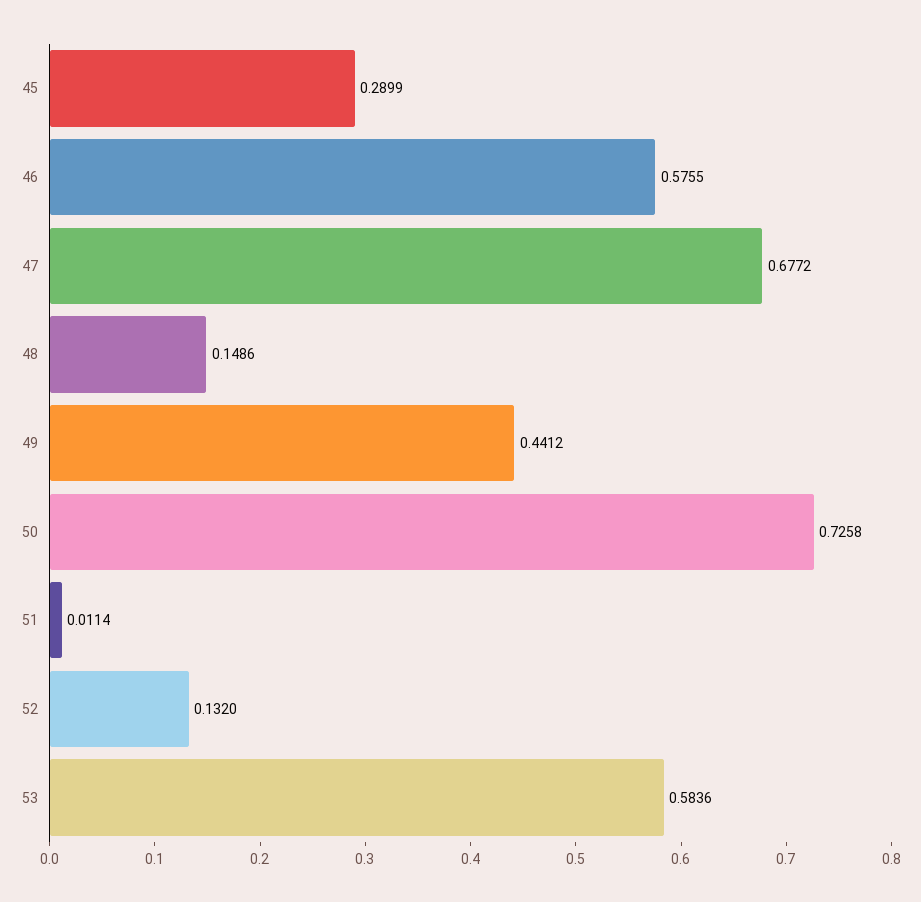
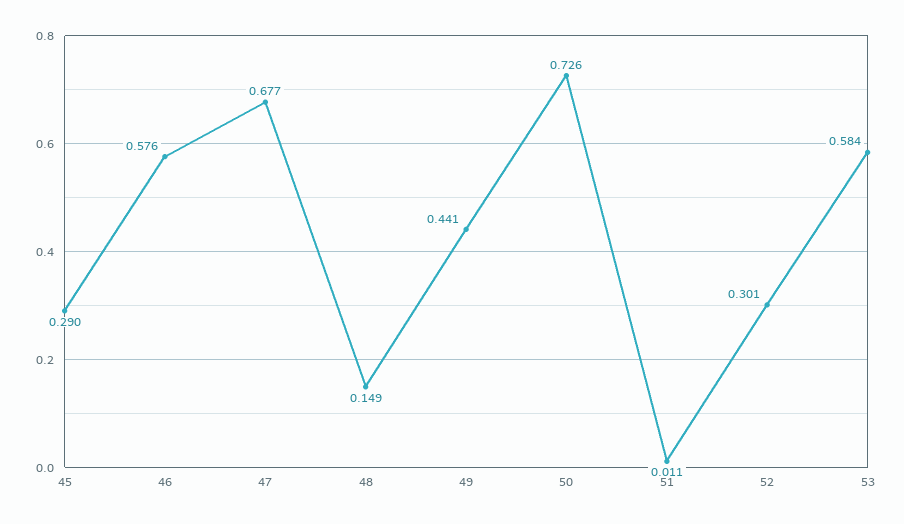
  {
    "45": 0.2899,
    "46": 0.5755,
    "47": 0.6772,
    "48": 0.1486,
    "49": 0.4412,
    "50": 0.7258,
    "51": 0.0114,
-   "52": 0.132,
+   "52": 0.301,
    "53": 0.5836
  }

